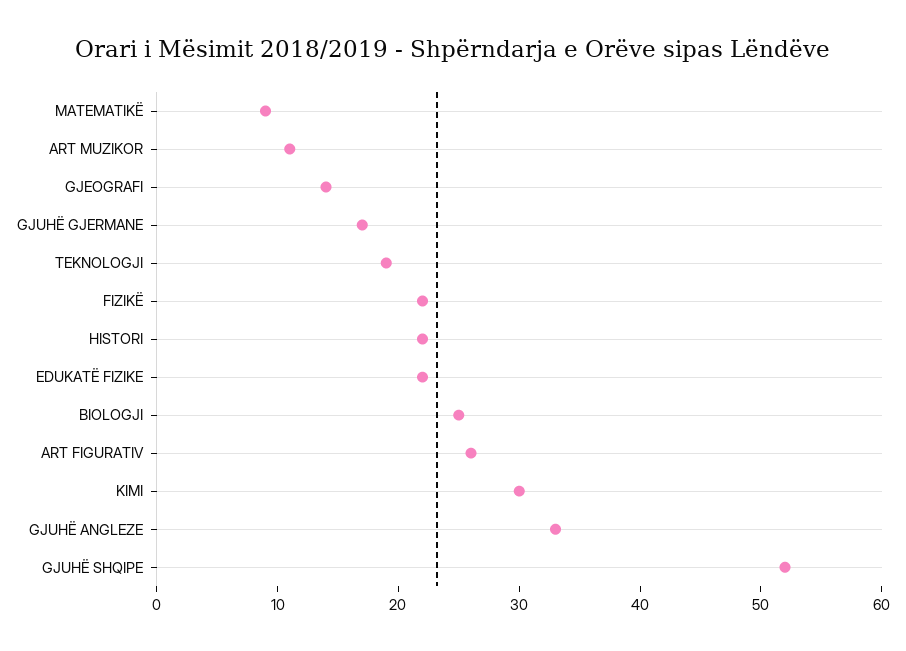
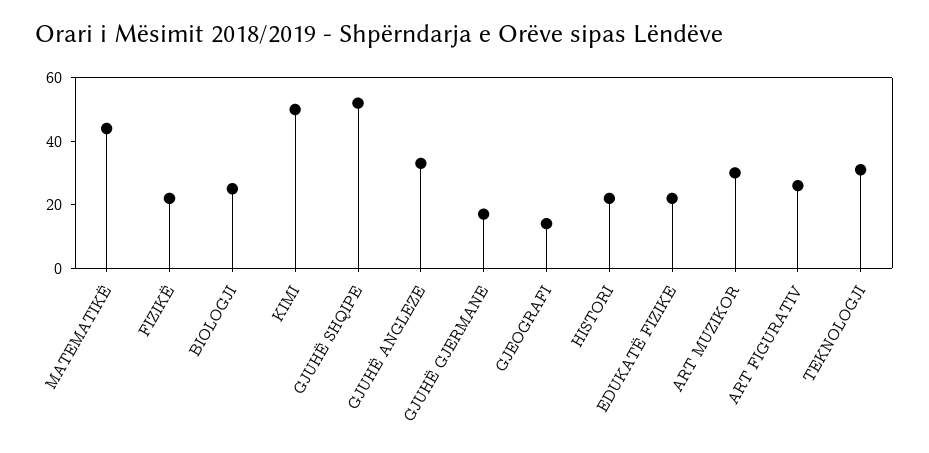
  {
-   "MATEMATIKË": 9,
+   "MATEMATIKË": 45,
-   "ART MUZIKOR": 11,
+   "ART MUZIKOR": 30,
    "GJEOGRAFI": 14,
    "GJUHË GJERMANE": 17,
-   "TEKNOLOGJI": 19,
+   "TEKNOLOGJI": 30,
    "FIZIKË": 22,
    "HISTORI": 22,
    "EDUKATË FIZIKE": 22,
    "BIOLOGJI": 25,
    "ART FIGURATIV": 26,
-   "KIMI": 30,
+   "KIMI": 50,
    "GJUHË ANGLEZE": 33,
    "GJUHË SHQIPE": 52
  }

